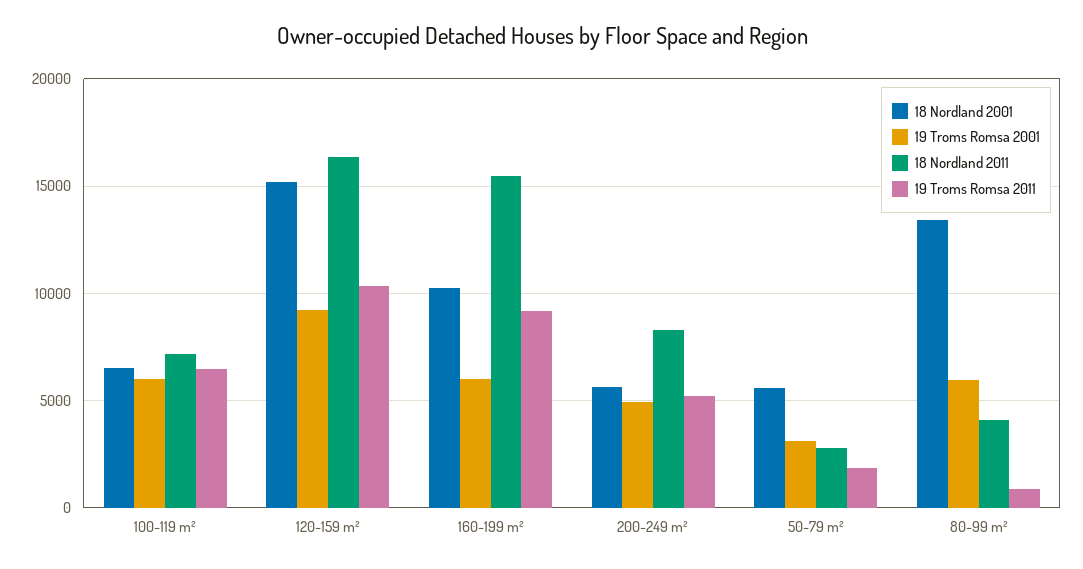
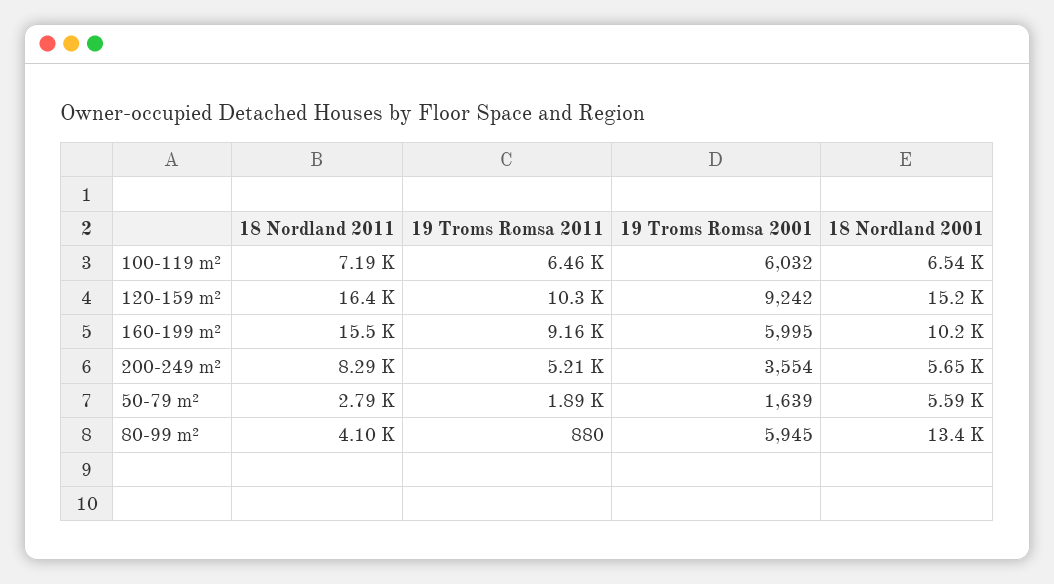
  {
    "18 Nordland 2001": {
      "100-119 m²": 6540,
      "120-159 m²": 15200,
      "160-199 m²": 10200,
      "200-249 m²": 5650,
      "50-79 m²": 5590,
      "80-99 m²": 13400
    },
    "19 Troms Romsa 2001": {
      "100-119 m²": 6032,
      "120-159 m²": 9242,
      "160-199 m²": 5995,
-     "200-249 m²": 5000,
+     "200-249 m²": 3554,
-     "50-79 m²": 3000,
+     "50-79 m²": 1639,
      "80-99 m²": 5945
    },
    "18 Nordland 2011": {
      "100-119 m²": 7190,
      "120-159 m²": 16400,
      "160-199 m²": 15500,
      "200-249 m²": 8290,
      "50-79 m²": 2790,
      "80-99 m²": 4100
    },
    "19 Troms Romsa 2011": {
      "100-119 m²": 6460,
      "120-159 m²": 10300,
      "160-199 m²": 9160,
      "200-249 m²": 5210,
      "50-79 m²": 1890,
      "80-99 m²": 880
    }
  }

